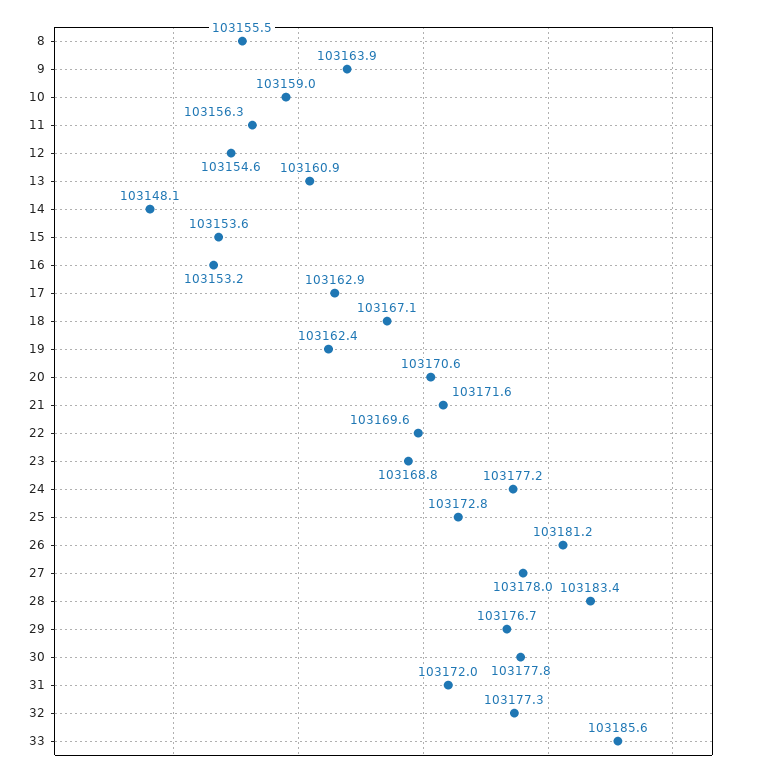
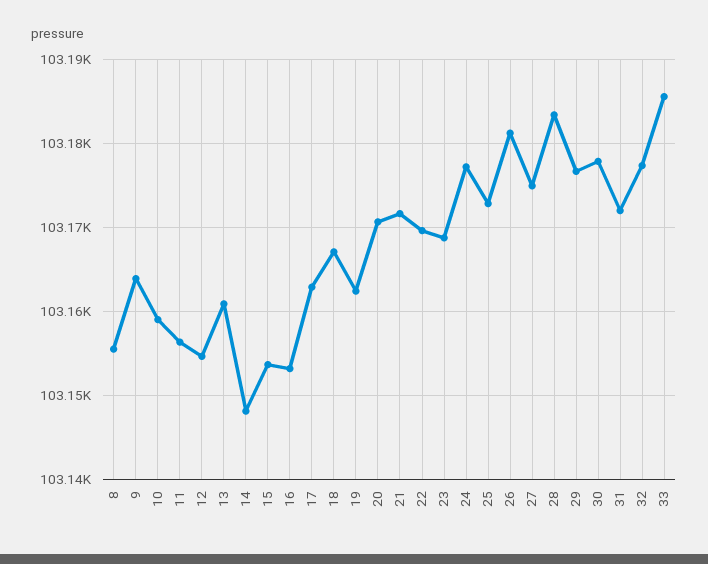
  {
    "8": 103155.5,
    "9": 103163.9,
    "10": 103159,
    "11": 103156.3,
    "12": 103154.6,
    "13": 103160.9,
    "14": 103148.1,
    "15": 103153.6,
    "16": 103153.2,
    "17": 103162.9,
    "18": 103167.1,
    "19": 103162.4,
    "20": 103170.6,
    "21": 103171.6,
    "22": 103169.6,
    "23": 103168.8,
    "24": 103177.2,
    "25": 103172.8,
    "26": 103181.2,
-   "27": 103178,
+   "27": 103175,
    "28": 103183.4,
    "29": 103176.7,
    "30": 103177.8,
    "31": 103172,
    "32": 103177.3,
    "33": 103185.6
  }

